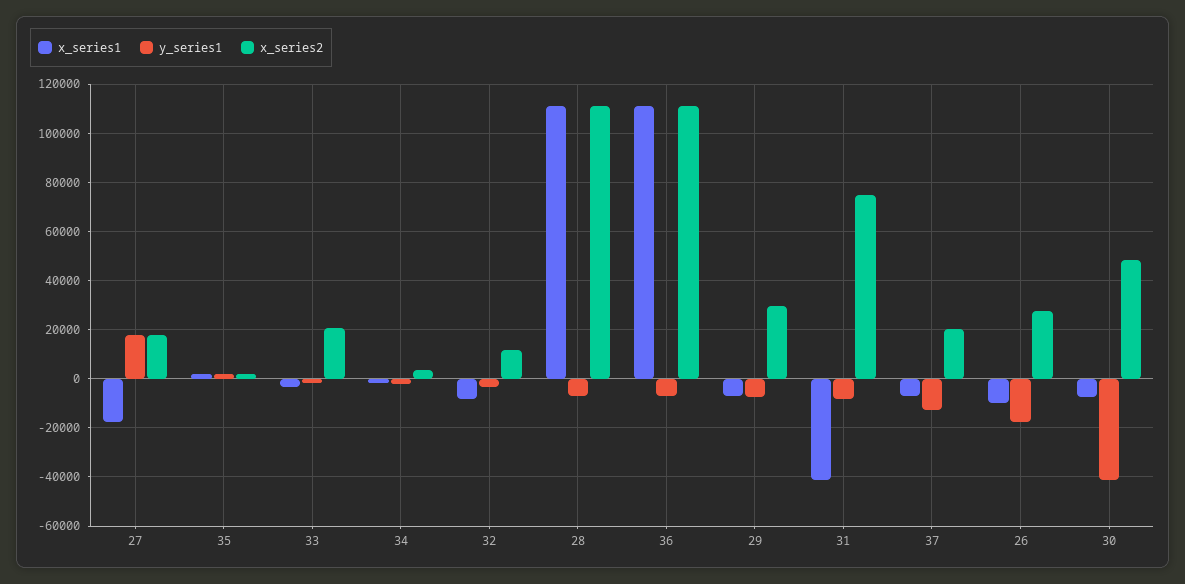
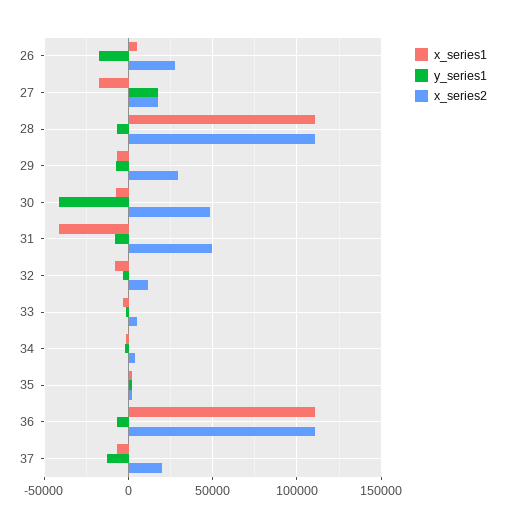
  {
    "x_series1": {
      "27": -17500,
      "35": 2500,
      "33": -2500,
      "34": -2500,
      "32": -7500,
      "28": 110000,
      "36": 110000,
      "29": -7500,
      "31": -40000,
      "37": -7500,
-     "26": -10000,
+     "26": 5000,
      "30": -7500
    },
    "y_series1": {
      "27": 17500,
      "35": 2500,
      "33": -2500,
      "34": -2500,
      "32": -2500,
      "28": -7500,
      "36": -7500,
      "29": -7500,
      "31": -7500,
      "37": -12500,
      "26": -17500,
      "30": -40000
    },
    "x_series2": {
      "27": 17500,
      "35": 2500,
-     "33": 20000,
+     "33": 5000,
      "34": 2500,
      "32": 12500,
      "28": 110000,
      "36": 110000,
      "29": 30000,
-     "31": 75000,
+     "31": 50000,
      "37": 20000,
      "26": 27500,
      "30": 47500
    }
  }

